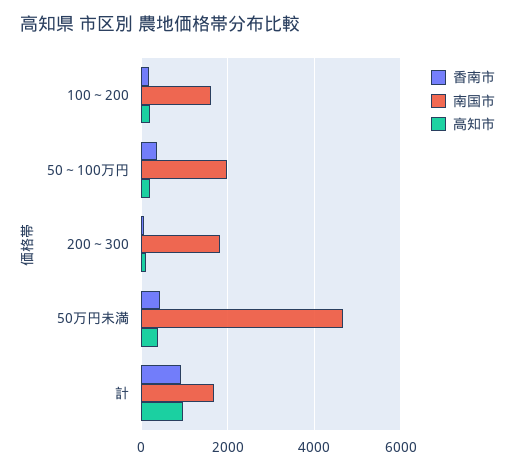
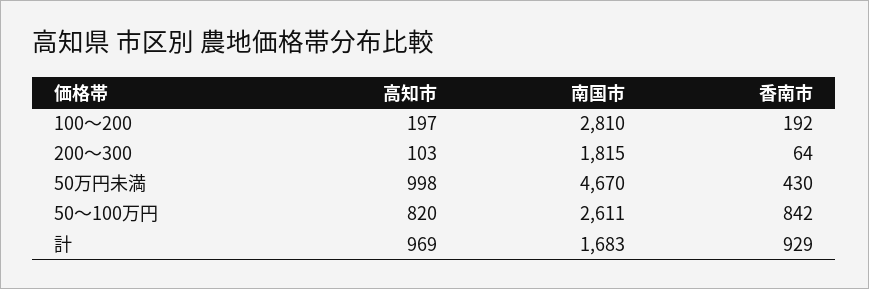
  {
    "香南市": {
      "100～200": 192,
-     "50～100万円": 400,
+     "50～100万円": 842,
      "200～300": 64,
      "50万円未満": 430,
      "計": 929
    },
    "南国市": {
-     "100～200": 1600,
+     "100～200": 2810,
-     "50～100万円": 2000,
+     "50～100万円": 2611,
      "200～300": 1815,
      "50万円未満": 4670,
      "計": 1683
    },
    "高知市": {
      "100～200": 197,
-     "50～100万円": 200,
+     "50～100万円": 820,
      "200～300": 103,
-     "50万円未満": 400,
+     "50万円未満": 998,
      "計": 969
    }
  }

